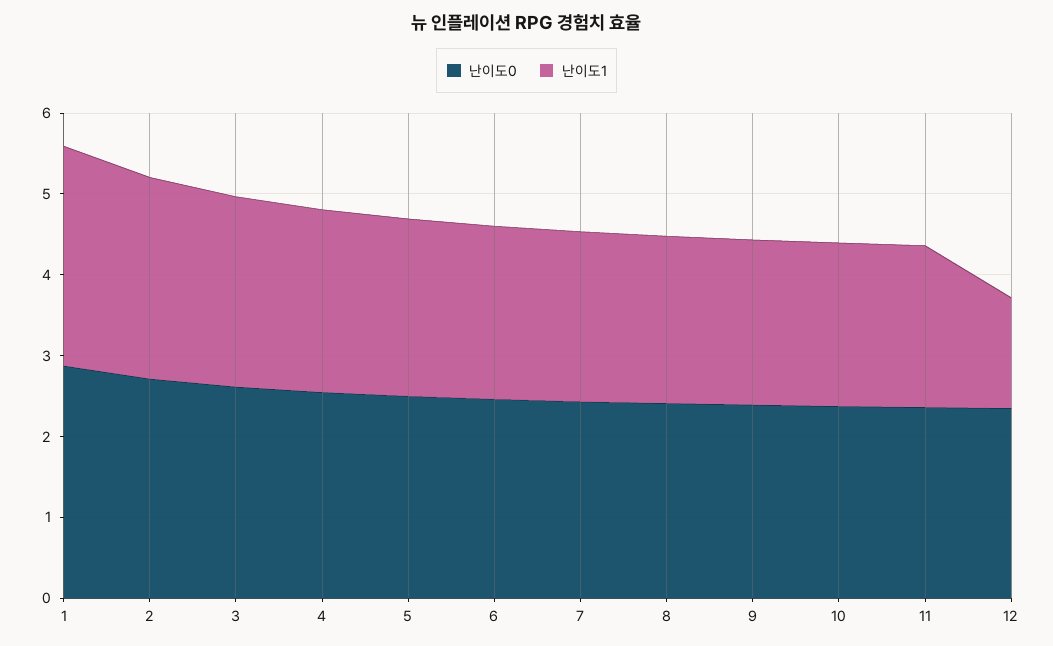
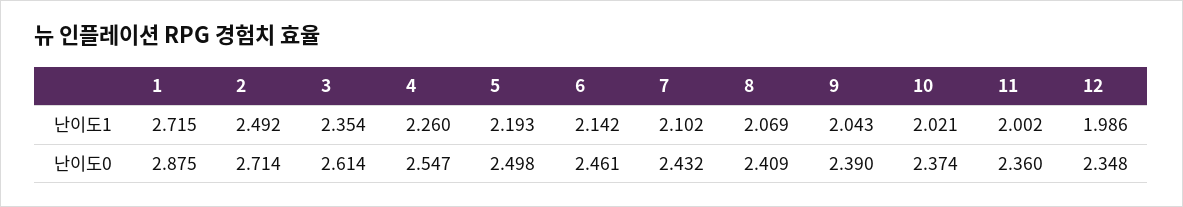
  {
    "난이도0": {
      "1": 2.875,
      "2": 2.714,
      "3": 2.614,
      "4": 2.547,
      "5": 2.498,
      "6": 2.461,
      "7": 2.432,
      "8": 2.409,
      "9": 2.39,
      "10": 2.374,
      "11": 2.36,
      "12": 2.348
    },
    "난이도1": {
      "1": 2.715,
      "2": 2.492,
      "3": 2.354,
      "4": 2.26,
      "5": 2.193,
      "6": 2.142,
      "7": 2.102,
      "8": 2.069,
      "9": 2.043,
      "10": 2.021,
      "11": 2.002,
-     "12": 1.4
+     "12": 1.986
    }
  }

